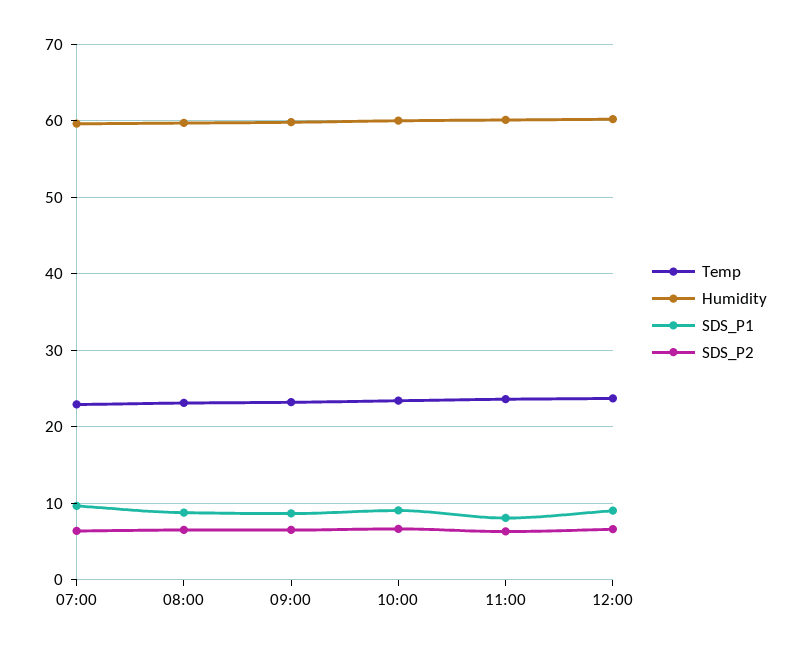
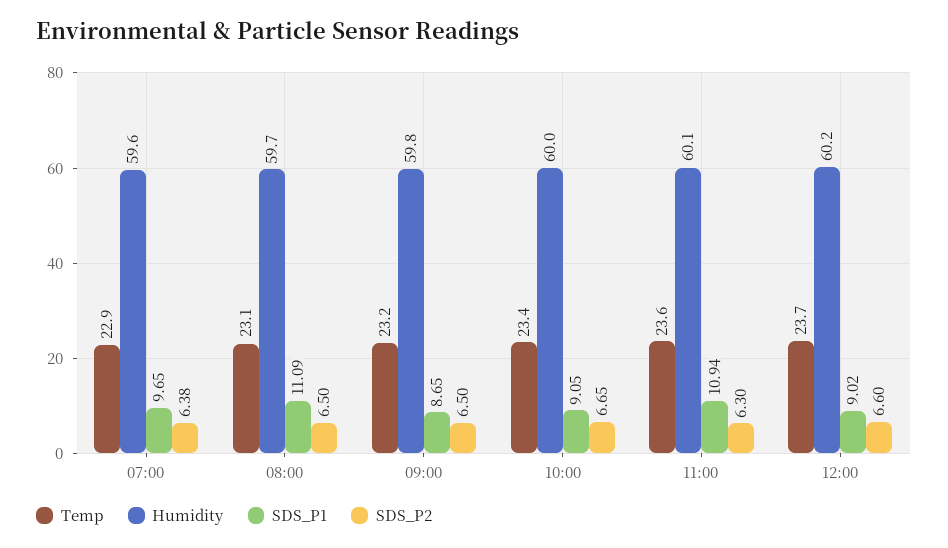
  {
    "Temp": {
      "07:00": 22.9,
      "08:00": 23.1,
      "09:00": 23.2,
      "10:00": 23.4,
      "11:00": 23.6,
      "12:00": 23.7
    },
    "Humidity": {
      "07:00": 59.6,
      "08:00": 59.7,
      "09:00": 59.8,
      "10:00": 60,
      "11:00": 60.1,
      "12:00": 60.2
    },
    "SDS_P1": {
      "07:00": 9.65,
-     "08:00": 9,
+     "08:00": 11.09,
      "09:00": 8.65,
      "10:00": 9.05,
-     "11:00": 8,
+     "11:00": 10.94,
      "12:00": 9.02
    },
    "SDS_P2": {
      "07:00": 6.38,
      "08:00": 6.5,
      "09:00": 6.5,
      "10:00": 6.65,
      "11:00": 6.3,
      "12:00": 6.6
    }
  }

